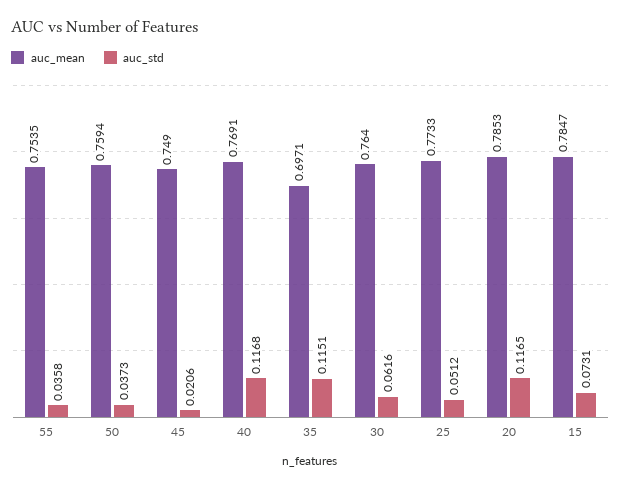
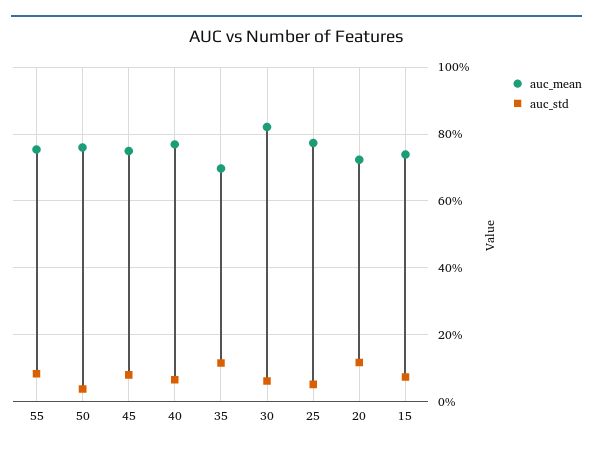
  {
    "auc_mean": {
      "55": 0.7535,
      "50": 0.7594,
      "45": 0.749,
      "40": 0.7691,
      "35": 0.6971,
-     "30": 0.764,
+     "30": 0.82,
      "25": 0.7733,
-     "20": 0.7853,
+     "20": 0.72,
-     "15": 0.7847
+     "15": 0.74
    },
    "auc_std": {
-     "55": 0.0358,
+     "55": 0.08,
      "50": 0.0373,
-     "45": 0.0206,
+     "45": 0.08,
-     "40": 0.1168,
+     "40": 0.06,
      "35": 0.1151,
      "30": 0.0616,
      "25": 0.0512,
      "20": 0.1165,
      "15": 0.0731
    }
  }

